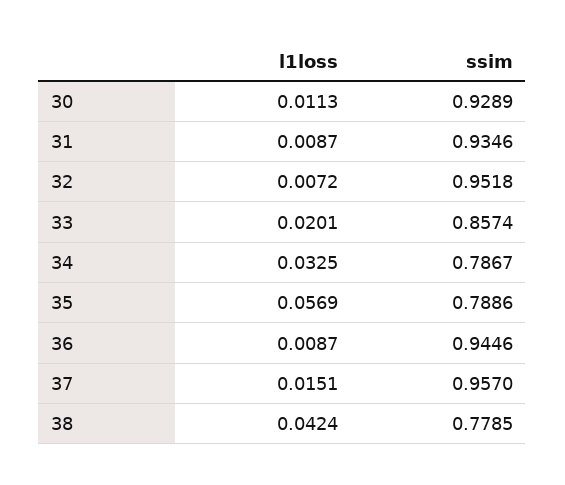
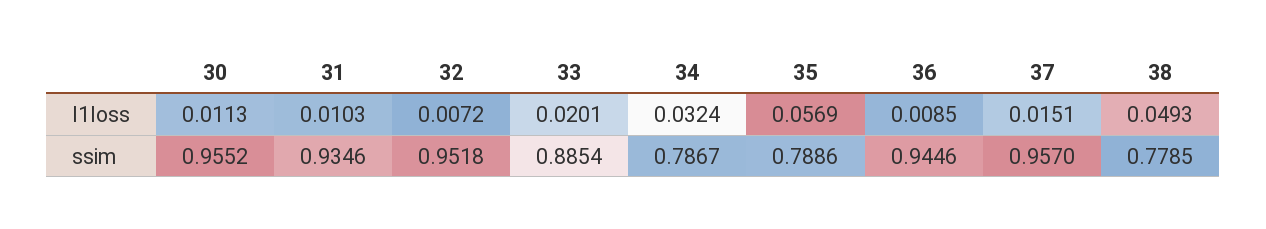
  {
    "l1loss": {
      "30": 0.0113,
-     "31": 0.0087,
+     "31": 0.0103,
      "32": 0.0072,
      "33": 0.0201,
-     "34": 0.0325,
+     "34": 0.0324,
      "35": 0.0569,
-     "36": 0.0087,
+     "36": 0.0085,
      "37": 0.0151,
-     "38": 0.0424
+     "38": 0.0493
    },
    "ssim": {
-     "30": 0.9289,
+     "30": 0.9552,
      "31": 0.9346,
      "32": 0.9518,
-     "33": 0.8574,
+     "33": 0.8854,
      "34": 0.7867,
      "35": 0.7886,
      "36": 0.9446,
      "37": 0.957,
      "38": 0.7785
    }
  }

